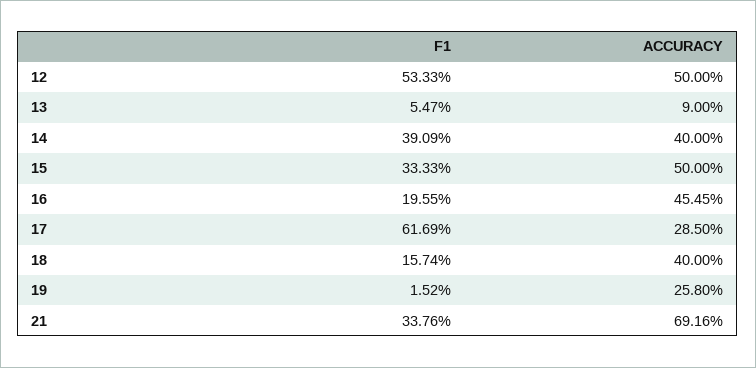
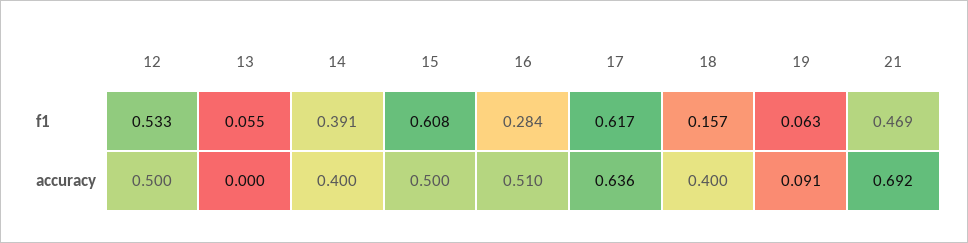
  {
    "F1": {
      "12": 0.5333,
      "13": 0.0547,
      "14": 0.3909,
-     "15": 0.3333,
+     "15": 0.608,
-     "16": 0.1955,
+     "16": 0.284,
      "17": 0.6169,
      "18": 0.1574,
-     "19": 0.0152,
+     "19": 0.063,
-     "21": 0.3376
+     "21": 0.469
    },
    "ACCURACY": {
      "12": 0.5,
-     "13": 0.09,
+     "13": 0,
      "14": 0.4,
      "15": 0.5,
-     "16": 0.4545,
+     "16": 0.51,
-     "17": 0.285,
+     "17": 0.636,
      "18": 0.4,
-     "19": 0.258,
+     "19": 0.091,
      "21": 0.6916
    }
  }

